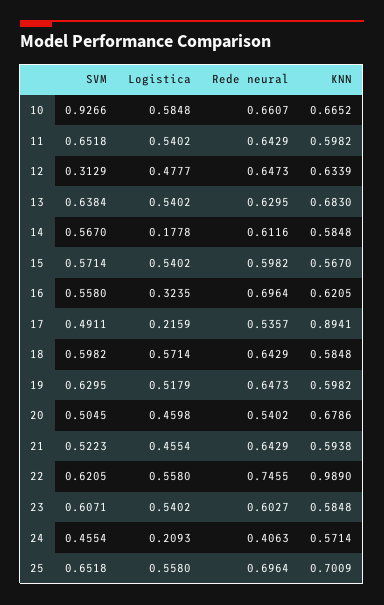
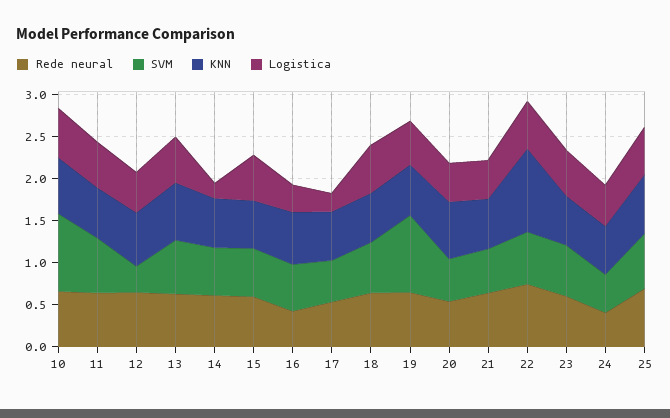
  {
    "SVM": {
      "10": 0.9266,
      "11": 0.6518,
      "12": 0.3129,
      "13": 0.6384,
      "14": 0.567,
      "15": 0.5714,
      "16": 0.558,
      "17": 0.4911,
      "18": 0.5982,
-     "19": 0.6295,
+     "19": 0.9,
      "20": 0.5045,
      "21": 0.5223,
      "22": 0.6205,
      "23": 0.6071,
      "24": 0.4554,
      "25": 0.6518
    },
    "Logistica": {
      "10": 0.5848,
      "11": 0.5402,
      "12": 0.4777,
      "13": 0.5402,
      "14": 0.1778,
      "15": 0.5402,
      "16": 0.3235,
      "17": 0.2159,
      "18": 0.5714,
      "19": 0.5179,
      "20": 0.4598,
      "21": 0.4554,
      "22": 0.558,
      "23": 0.5402,
-     "24": 0.2093,
+     "24": 0.5,
      "25": 0.558
    },
    "Rede neural": {
      "10": 0.6607,
      "11": 0.6429,
      "12": 0.6473,
      "13": 0.6295,
      "14": 0.6116,
      "15": 0.5982,
-     "16": 0.6964,
+     "16": 0.4,
      "17": 0.5357,
      "18": 0.6429,
      "19": 0.6473,
      "20": 0.5402,
      "21": 0.6429,
      "22": 0.7455,
      "23": 0.6027,
      "24": 0.4063,
      "25": 0.6964
    },
    "KNN": {
      "10": 0.6652,
      "11": 0.5982,
      "12": 0.6339,
      "13": 0.683,
      "14": 0.5848,
      "15": 0.567,
      "16": 0.6205,
-     "17": 0.8941,
+     "17": 0.6,
      "18": 0.5848,
      "19": 0.5982,
      "20": 0.6786,
      "21": 0.5938,
      "22": 0.989,
      "23": 0.5848,
      "24": 0.5714,
      "25": 0.7009
    }
  }

